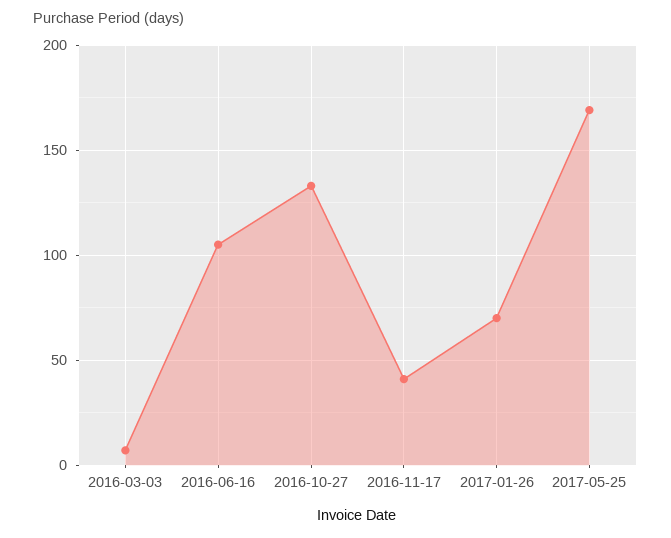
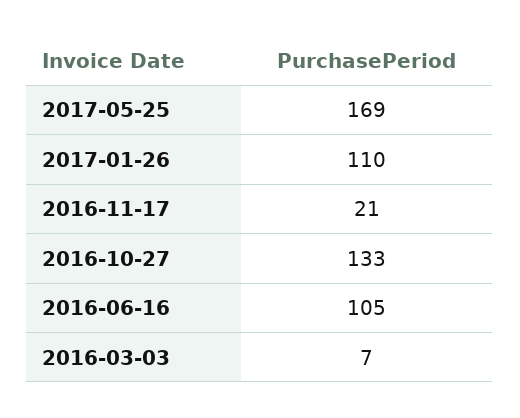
  {
    "2016-03-03": 7,
    "2016-06-16": 105,
    "2016-10-27": 133,
-   "2016-11-17": 40,
+   "2016-11-17": 21,
-   "2017-01-26": 70,
+   "2017-01-26": 110,
    "2017-05-25": 169
  }

